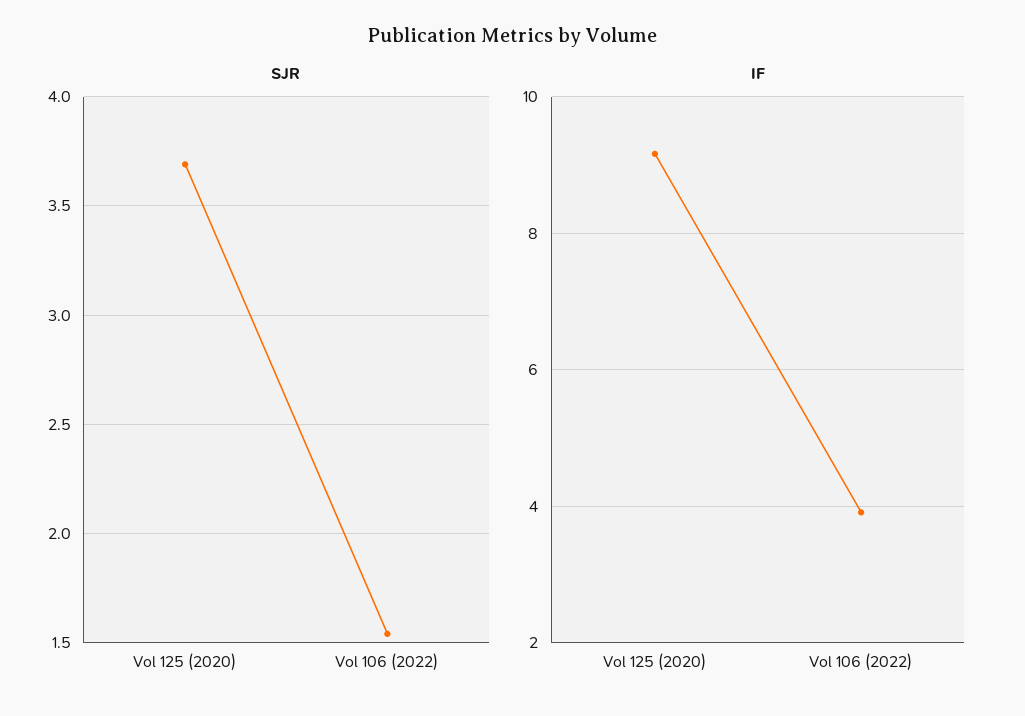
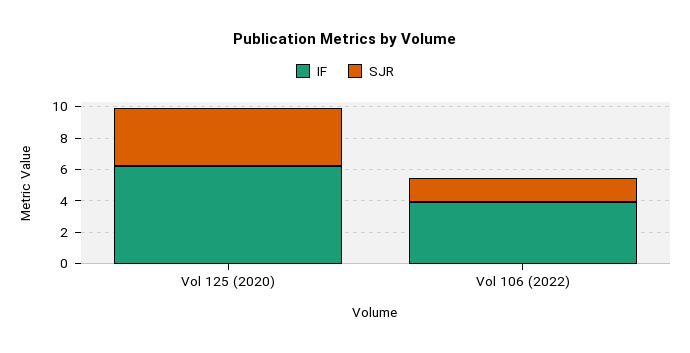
  {
    "SJR": {
      "Vol 125 (2020)": 3.7,
      "Vol 106 (2022)": 1.55
    },
    "IF": {
-     "Vol 125 (2020)": 9.2,
+     "Vol 125 (2020)": 6,
      "Vol 106 (2022)": 4
    }
  }

